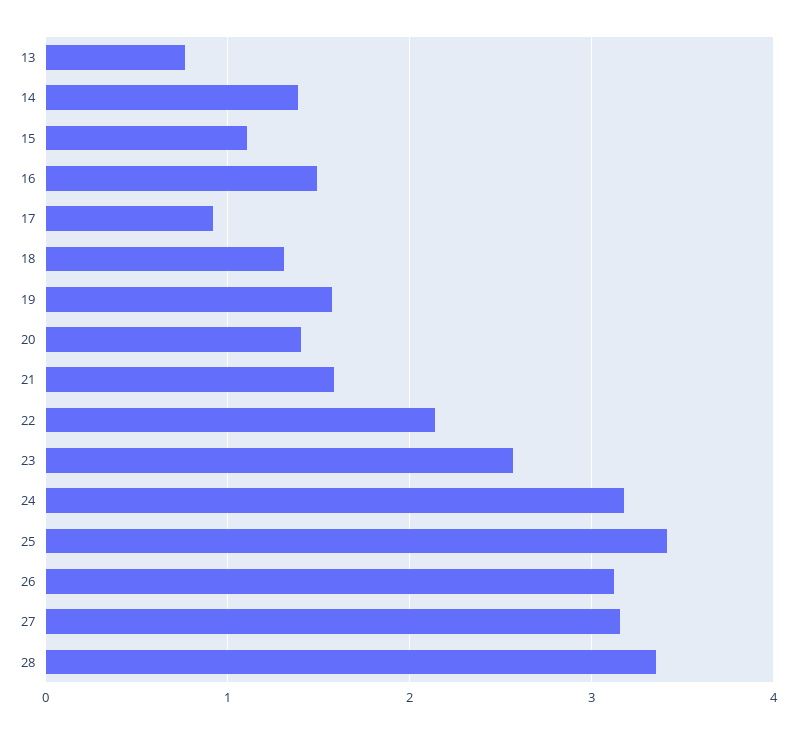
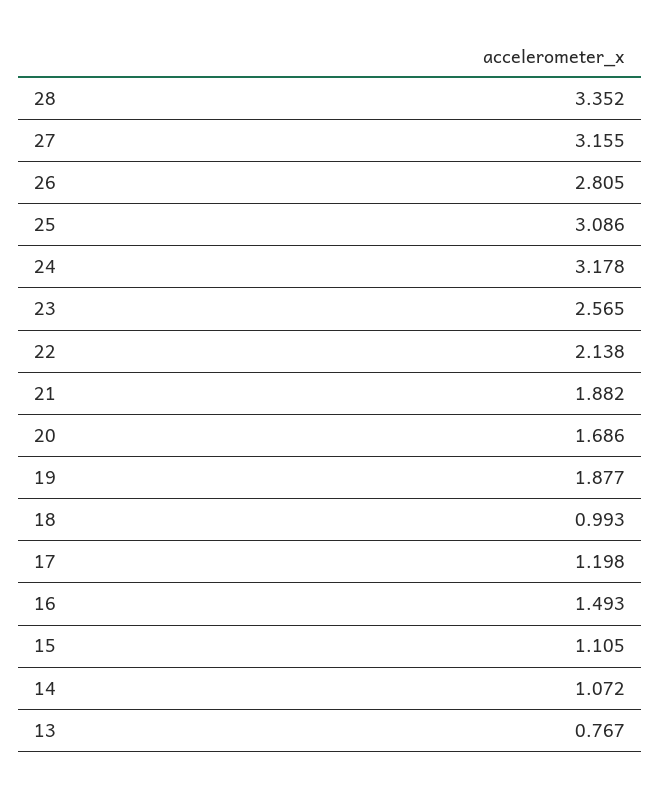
  {
    "13": 0.767,
-   "14": 1.4,
+   "14": 1.072,
    "15": 1.105,
    "16": 1.493,
-   "17": 0.9,
+   "17": 1.198,
-   "18": 1.3,
+   "18": 0.993,
-   "19": 1.6,
+   "19": 1.877,
-   "20": 1.4,
+   "20": 1.686,
-   "21": 1.6,
+   "21": 1.882,
    "22": 2.138,
    "23": 2.565,
    "24": 3.178,
-   "25": 3.4,
+   "25": 3.086,
-   "26": 3.1,
+   "26": 2.805,
    "27": 3.155,
    "28": 3.352
  }

